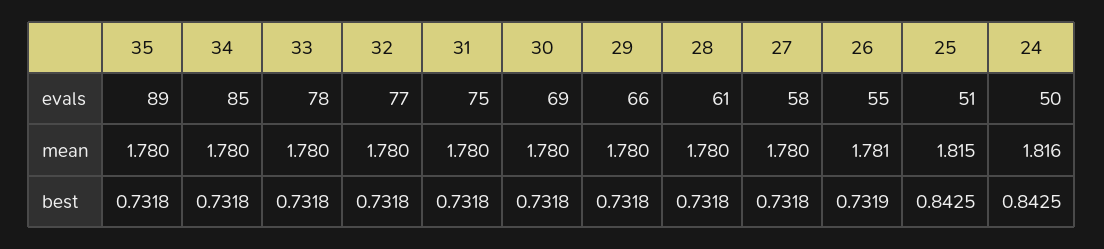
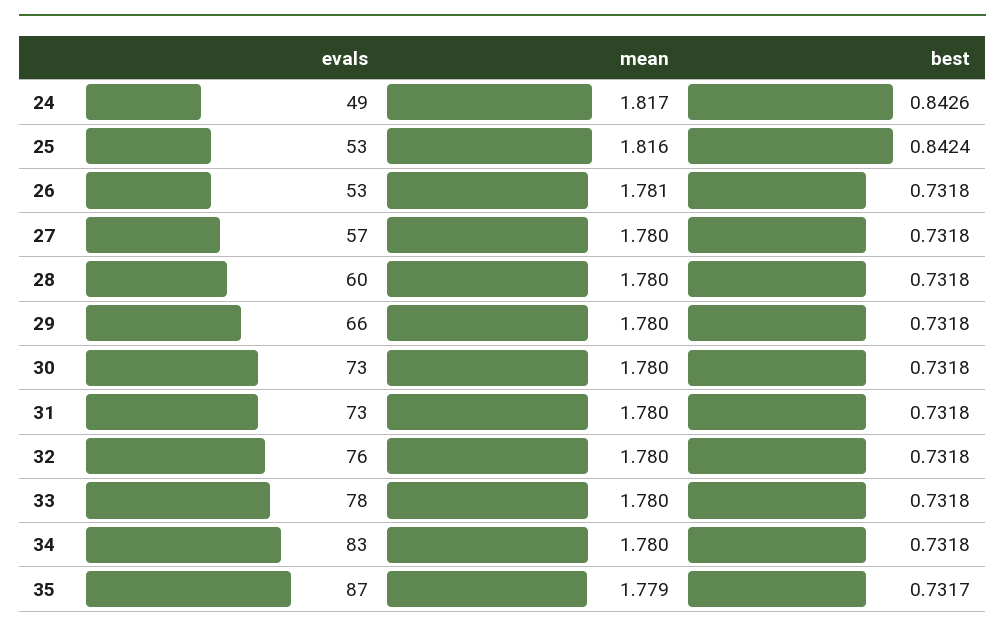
  {
    "35": {
-     "evals": 89,
+     "evals": 87,
-     "mean": 1.78,
+     "mean": 1.779,
-     "best": 0.7318
+     "best": 0.7317
    },
    "34": {
-     "evals": 85,
+     "evals": 83,
      "mean": 1.78,
      "best": 0.7318
    },
    "33": {
      "evals": 78,
      "mean": 1.78,
      "best": 0.7318
    },
    "32": {
-     "evals": 77,
+     "evals": 76,
      "mean": 1.78,
      "best": 0.7318
    },
    "31": {
-     "evals": 75,
+     "evals": 73,
      "mean": 1.78,
      "best": 0.7318
    },
    "30": {
-     "evals": 69,
+     "evals": 73,
      "mean": 1.78,
      "best": 0.7318
    },
    "29": {
      "evals": 66,
      "mean": 1.78,
      "best": 0.7318
    },
    "28": {
-     "evals": 61,
+     "evals": 60,
      "mean": 1.78,
      "best": 0.7318
    },
    "27": {
-     "evals": 58,
+     "evals": 57,
      "mean": 1.78,
      "best": 0.7318
    },
    "26": {
-     "evals": 55,
+     "evals": 53,
      "mean": 1.781,
-     "best": 0.7319
+     "best": 0.7318
    },
    "25": {
-     "evals": 51,
+     "evals": 53,
-     "mean": 1.815,
+     "mean": 1.816,
-     "best": 0.8425
+     "best": 0.8424
    },
    "24": {
-     "evals": 50,
+     "evals": 49,
-     "mean": 1.816,
+     "mean": 1.817,
-     "best": 0.8425
+     "best": 0.8426
    }
  }

